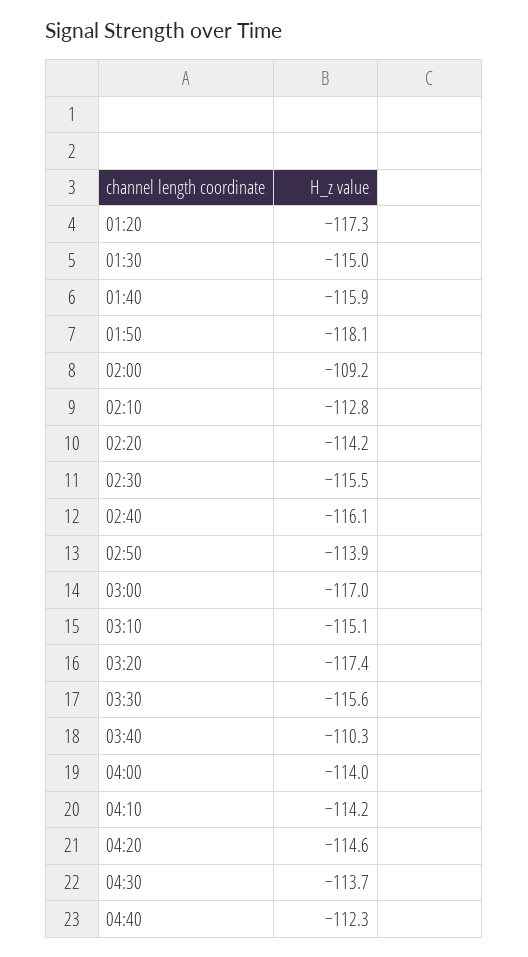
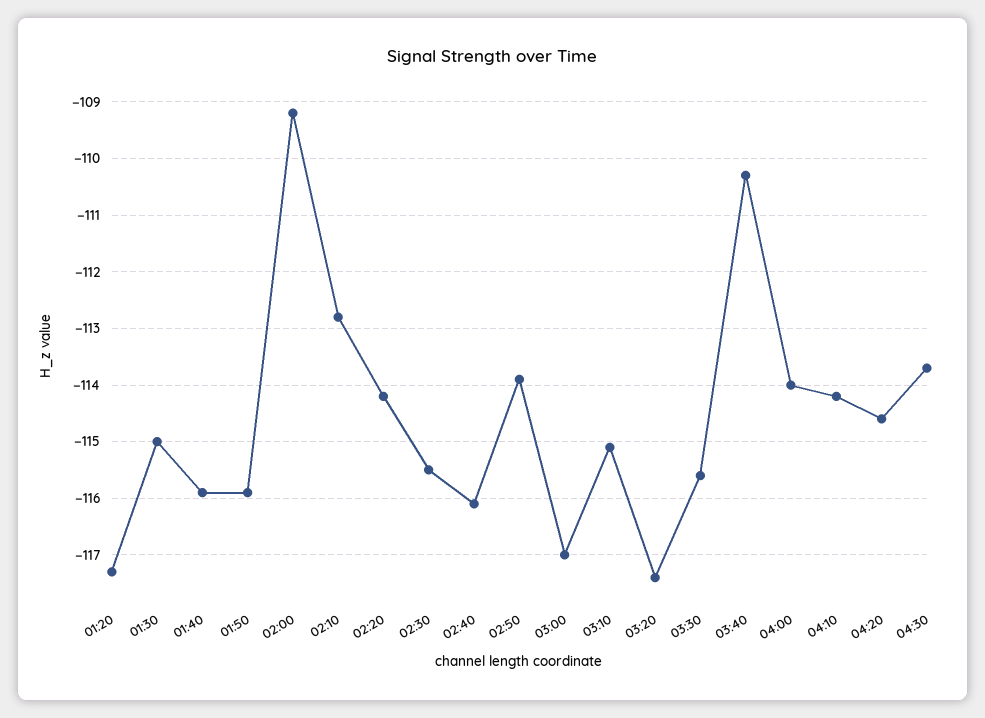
  {
    "01:20": -117.3,
    "01:30": -115,
    "01:40": -115.9,
-   "01:50": -118.1,
+   "01:50": -116,
    "02:00": -109.2,
    "02:10": -112.8,
    "02:20": -114.2,
    "02:30": -115.5,
    "02:40": -116.1,
    "02:50": -113.9,
    "03:00": -117,
    "03:10": -115.1,
    "03:20": -117.4,
    "03:30": -115.6,
    "03:40": -110.3,
    "04:00": -114,
    "04:10": -114.2,
    "04:20": -114.6,
-   "04:30": -113.7,
+   "04:30": -113.7
-   "04:40": -112.3
  }

